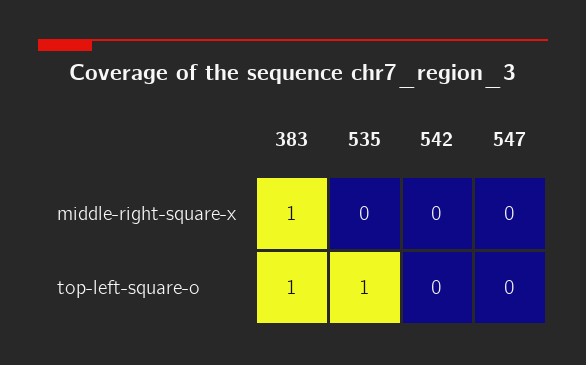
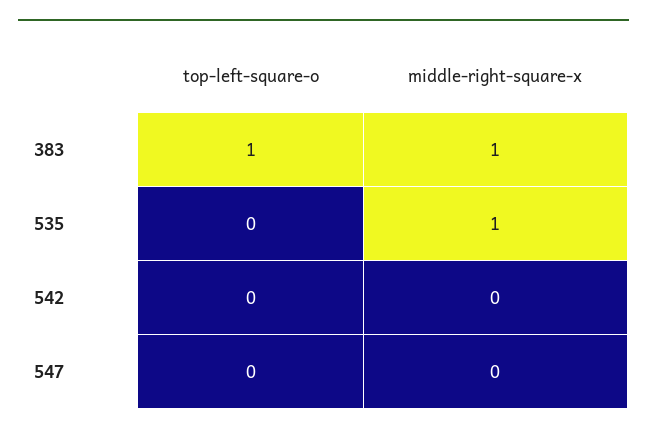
  {
    "383": {
      "middle-right-square-x": 1,
      "top-left-square-o": 1
    },
    "535": {
-     "middle-right-square-x": 0,
+     "middle-right-square-x": 1,
-     "top-left-square-o": 1
+     "top-left-square-o": 0
    },
    "542": {
      "middle-right-square-x": 0,
      "top-left-square-o": 0
    },
    "547": {
      "middle-right-square-x": 0,
      "top-left-square-o": 0
    }
  }

